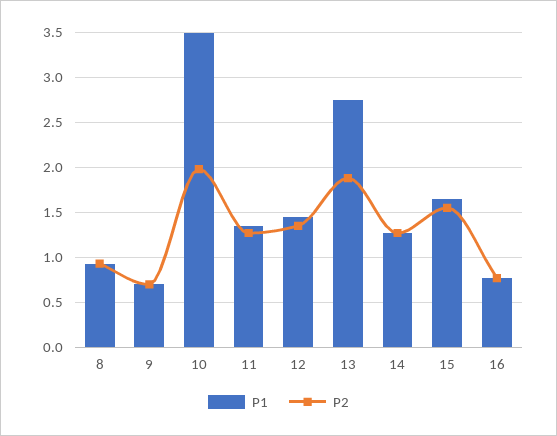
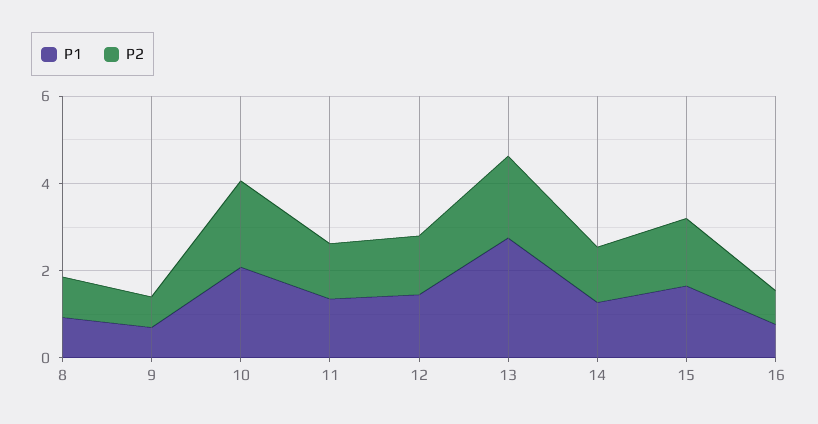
  {
    "P1": {
      "8": 0.9,
      "9": 0.7,
-     "10": 3.5,
+     "10": 2,
      "11": 1.4,
      "12": 1.5,
      "13": 2.8,
      "14": 1.3,
      "15": 1.7,
      "16": 0.8
    },
    "P2": {
      "8": 0.9,
      "9": 0.7,
      "10": 2,
      "11": 1.3,
      "12": 1.4,
      "13": 1.9,
      "14": 1.3,
      "15": 1.6,
      "16": 0.8
    }
  }

